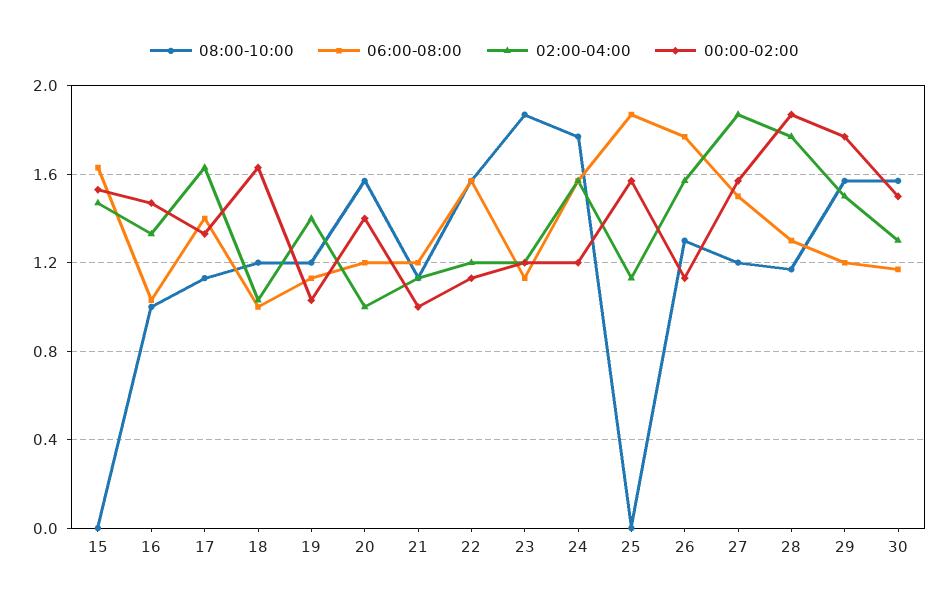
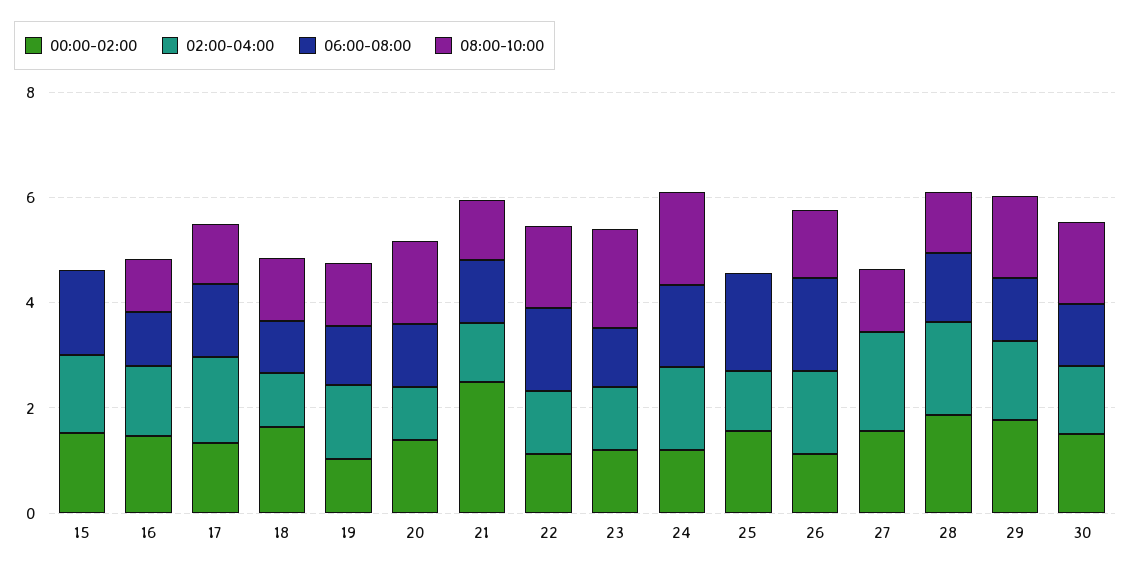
  {
    "08:00-10:00": {
      "15": 0,
      "16": 1,
      "17": 1.15,
      "18": 1.2,
      "19": 1.2,
      "20": 1.55,
      "21": 1.15,
      "22": 1.55,
      "23": 1.85,
      "24": 1.75,
      "25": 0,
      "26": 1.3,
      "27": 1.2,
      "28": 1.15,
      "29": 1.55,
      "30": 1.55
    },
    "06:00-08:00": {
      "15": 1.65,
      "16": 1.05,
      "17": 1.4,
      "18": 1,
      "19": 1.15,
      "20": 1.2,
      "21": 1.2,
      "22": 1.55,
      "23": 1.15,
      "24": 1.55,
      "25": 1.85,
      "26": 1.75,
-     "27": 1.5,
+     "27": 0,
      "28": 1.3,
      "29": 1.2,
      "30": 1.15
    },
    "02:00-04:00": {
      "15": 1.45,
      "16": 1.35,
      "17": 1.65,
      "18": 1.05,
      "19": 1.4,
      "20": 1,
      "21": 1.15,
      "22": 1.2,
      "23": 1.2,
      "24": 1.55,
      "25": 1.15,
      "26": 1.55,
      "27": 1.85,
      "28": 1.75,
      "29": 1.5,
      "30": 1.3
    },
    "00:00-02:00": {
      "15": 1.55,
      "16": 1.45,
      "17": 1.35,
      "18": 1.65,
      "19": 1.05,
      "20": 1.4,
-     "21": 1,
+     "21": 2.5,
      "22": 1.15,
      "23": 1.2,
      "24": 1.2,
      "25": 1.55,
      "26": 1.15,
      "27": 1.55,
      "28": 1.85,
      "29": 1.75,
      "30": 1.5
    }
  }

